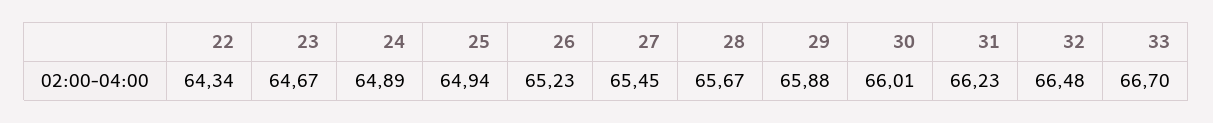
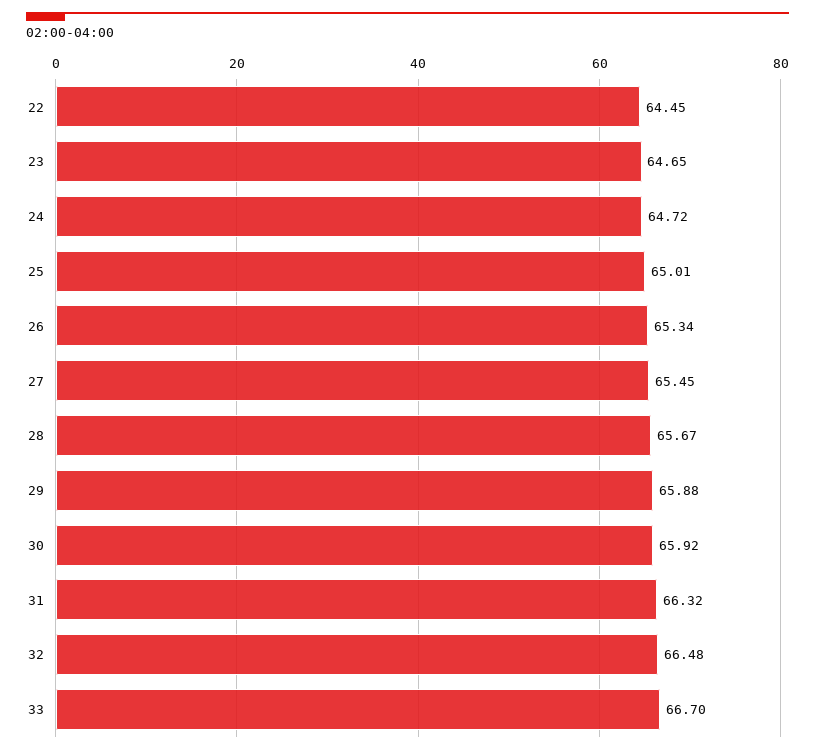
  {
-   "22": 64.34,
+   "22": 64.45,
-   "23": 64.67,
+   "23": 64.65,
-   "24": 64.89,
+   "24": 64.72,
-   "25": 64.94,
+   "25": 65.01,
-   "26": 65.23,
+   "26": 65.34,
    "27": 65.45,
    "28": 65.67,
    "29": 65.88,
-   "30": 66.01,
+   "30": 65.92,
-   "31": 66.23,
+   "31": 66.32,
    "32": 66.48,
    "33": 66.7
  }

